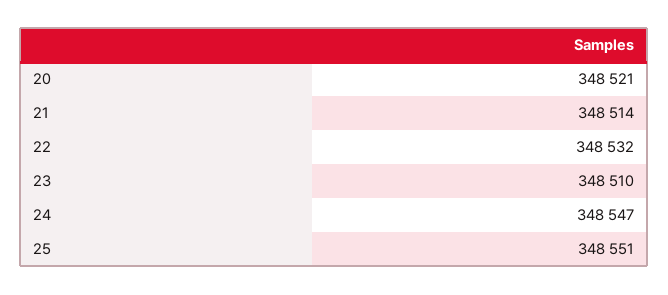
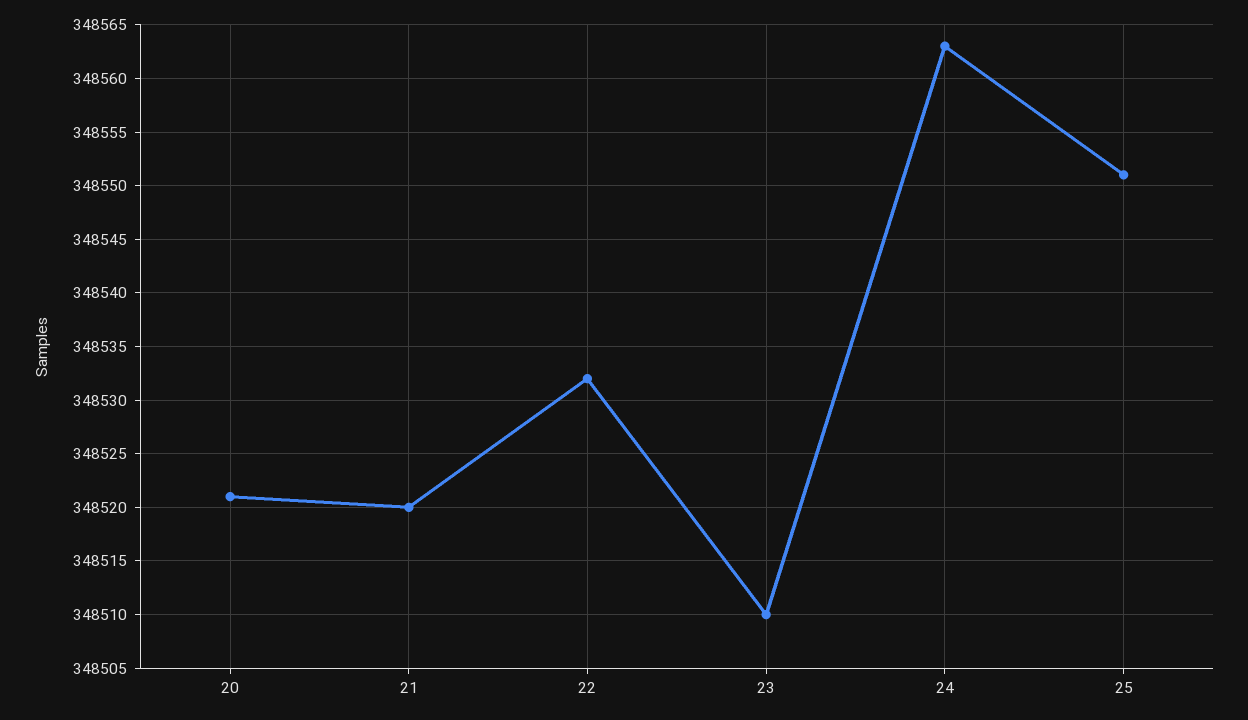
  {
    "20": 348521,
-   "21": 348514,
+   "21": 348520,
    "22": 348532,
    "23": 348510,
-   "24": 348547,
+   "24": 348563,
    "25": 348551
  }

